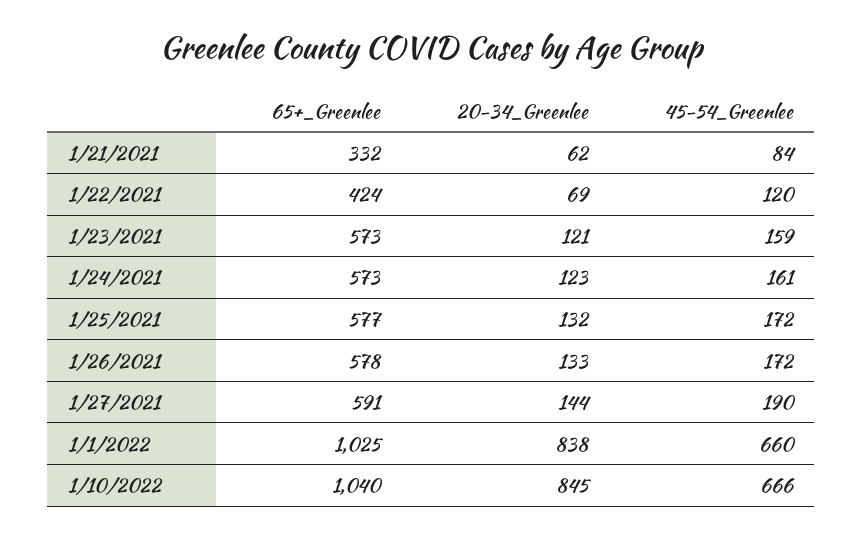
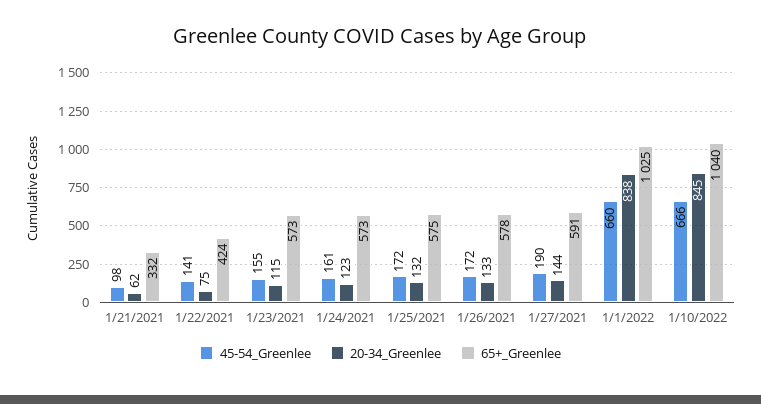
  {
    "65+_Greenlee": {
      "1/21/2021": 332,
      "1/22/2021": 424,
      "1/23/2021": 573,
      "1/24/2021": 573,
-     "1/25/2021": 577,
+     "1/25/2021": 575,
      "1/26/2021": 578,
      "1/27/2021": 591,
      "1/1/2022": 1025,
      "1/10/2022": 1040
    },
    "20-34_Greenlee": {
      "1/21/2021": 62,
-     "1/22/2021": 69,
+     "1/22/2021": 75,
-     "1/23/2021": 121,
+     "1/23/2021": 115,
      "1/24/2021": 123,
      "1/25/2021": 132,
      "1/26/2021": 133,
      "1/27/2021": 144,
      "1/1/2022": 838,
      "1/10/2022": 845
    },
    "45-54_Greenlee": {
-     "1/21/2021": 84,
+     "1/21/2021": 98,
-     "1/22/2021": 120,
+     "1/22/2021": 141,
-     "1/23/2021": 159,
+     "1/23/2021": 155,
      "1/24/2021": 161,
      "1/25/2021": 172,
      "1/26/2021": 172,
      "1/27/2021": 190,
      "1/1/2022": 660,
      "1/10/2022": 666
    }
  }

